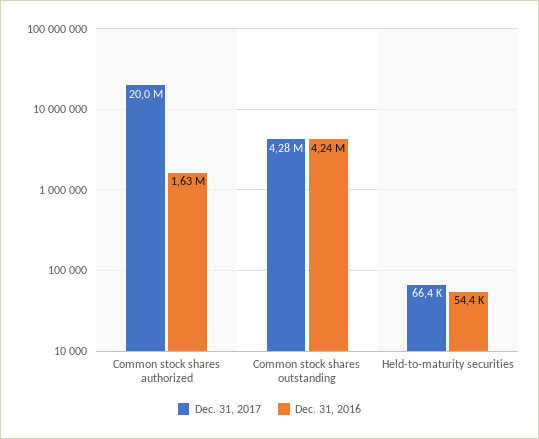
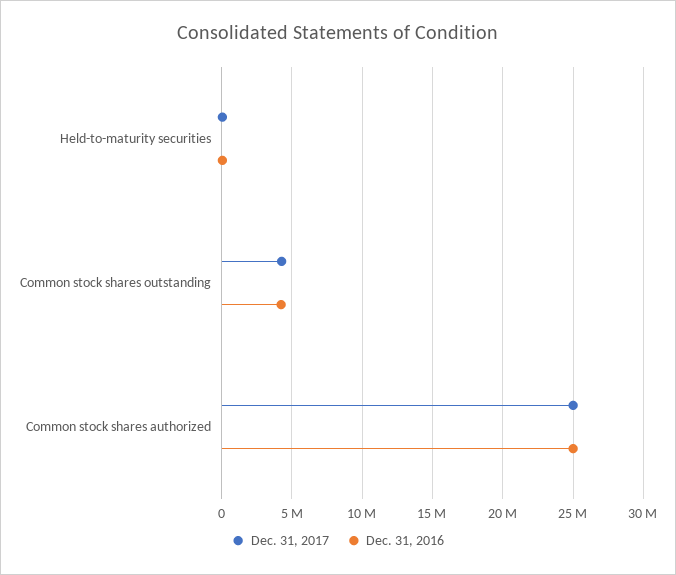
  {
    "Dec. 31, 2017": {
-     "Common stock shares authorized": 20000000,
+     "Common stock shares authorized": 25000000,
      "Common stock shares outstanding": 4280000,
      "Held-to-maturity securities": 66400
    },
    "Dec. 31, 2016": {
-     "Common stock shares authorized": 1630000,
+     "Common stock shares authorized": 25000000,
      "Common stock shares outstanding": 4240000,
      "Held-to-maturity securities": 54400
    }
  }

